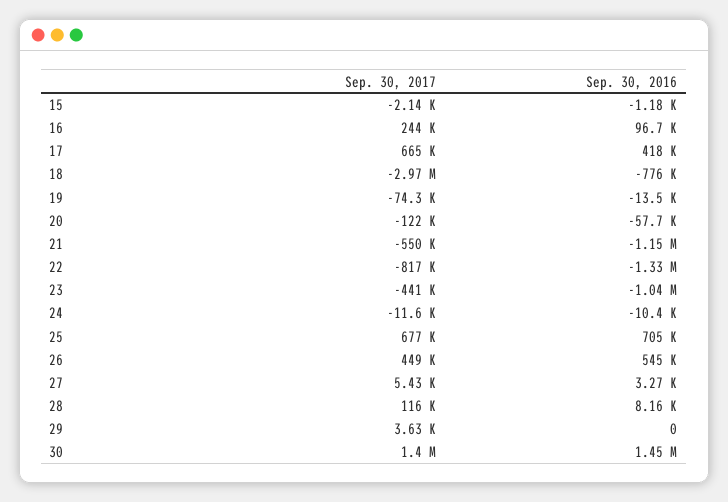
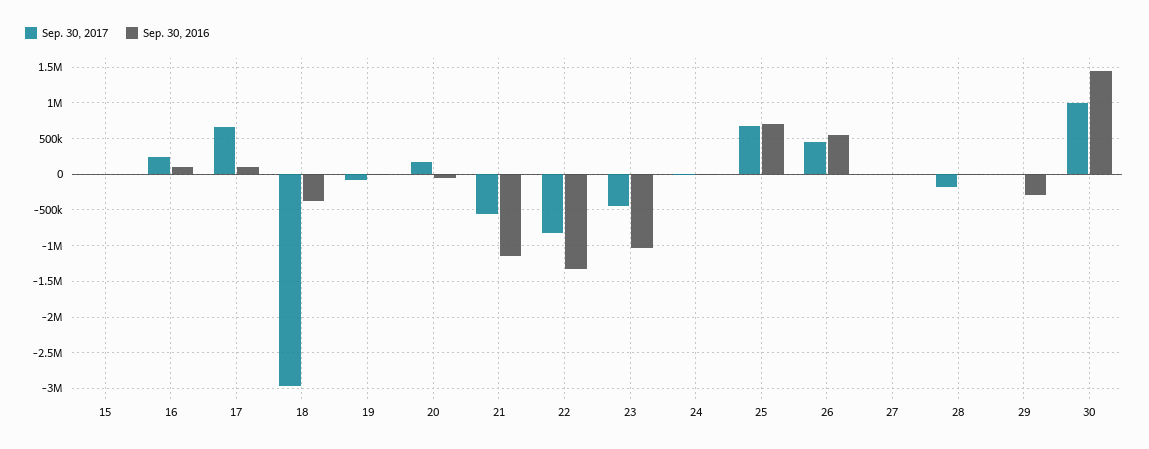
  {
    "Sep. 30, 2017": {
      "15": -2140,
      "16": 244000,
      "17": 665000,
      "18": -2970000,
      "19": -74300,
-     "20": -122000,
+     "20": 200000,
      "21": -550000,
      "22": -817000,
      "23": -441000,
      "24": -11600,
      "25": 677000,
      "26": 449000,
      "27": 5430,
-     "28": 116000,
+     "28": -200000,
      "29": 3630,
-     "30": 1400000
+     "30": 1000000
    },
    "Sep. 30, 2016": {
      "15": -1180,
      "16": 96700,
-     "17": 418000,
+     "17": 100000,
-     "18": -776000,
+     "18": -400000,
      "19": -13500,
      "20": -57700,
      "21": -1150000,
      "22": -1330000,
      "23": -1040000,
      "24": -10400,
      "25": 705000,
      "26": 545000,
      "27": 3270,
      "28": 8160,
-     "29": 0,
+     "29": -300000,
      "30": 1450000
    }
  }

